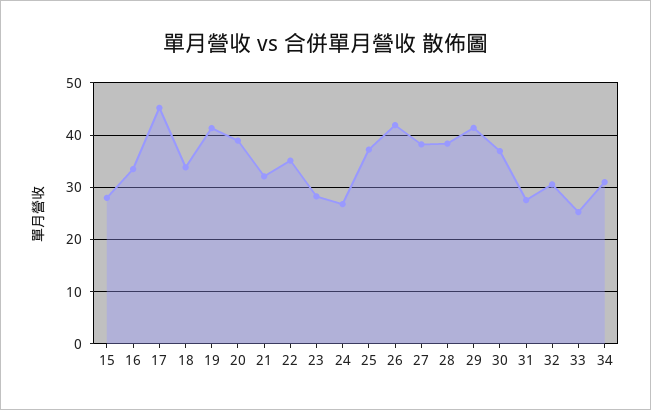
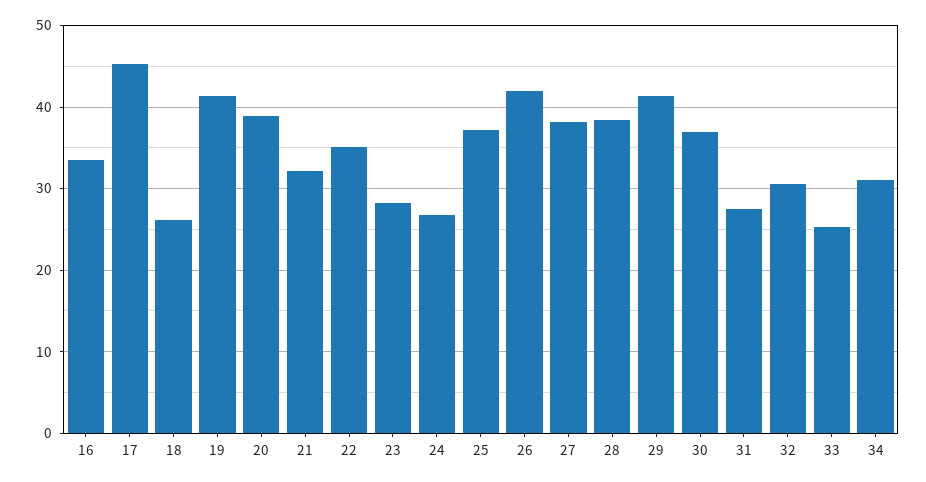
  {
-   "15": 28,
    "16": 34,
    "17": 45,
-   "18": 34,
+   "18": 26,
    "19": 41,
    "20": 39,
    "21": 32,
    "22": 35,
    "23": 28,
    "24": 27,
    "25": 37,
    "26": 42,
    "27": 38,
    "28": 38,
    "29": 41,
    "30": 37,
    "31": 28,
    "32": 31,
    "33": 25,
    "34": 31
  }

